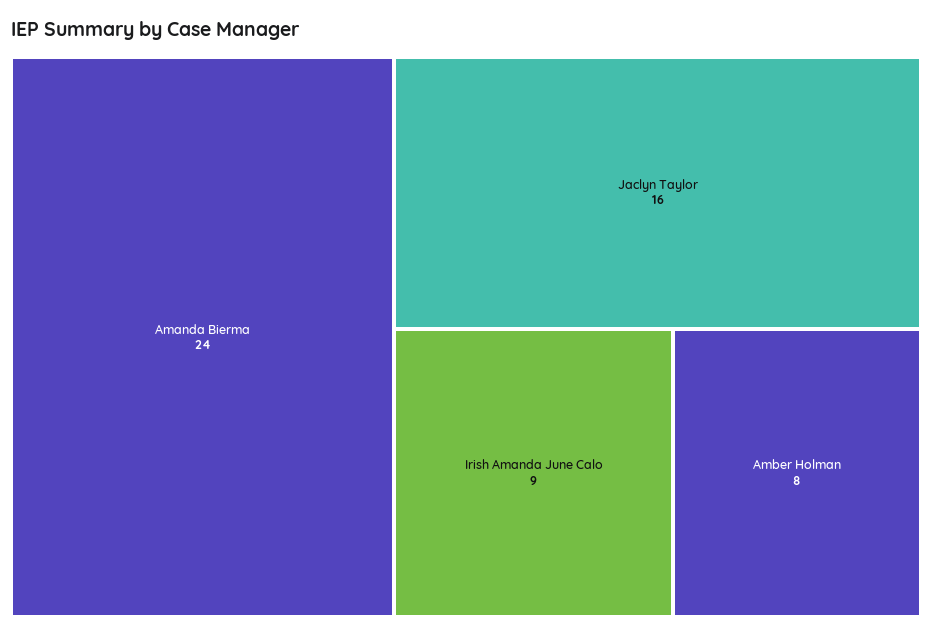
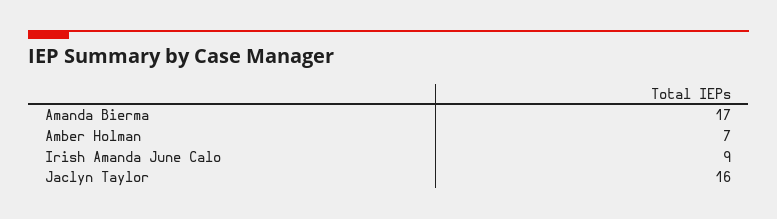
  {
-   "Amanda Bierma": 24,
+   "Amanda Bierma": 17,
    "Jaclyn Taylor": 16,
    "Irish Amanda June Calo": 9,
-   "Amber Holman": 8
+   "Amber Holman": 7
  }

